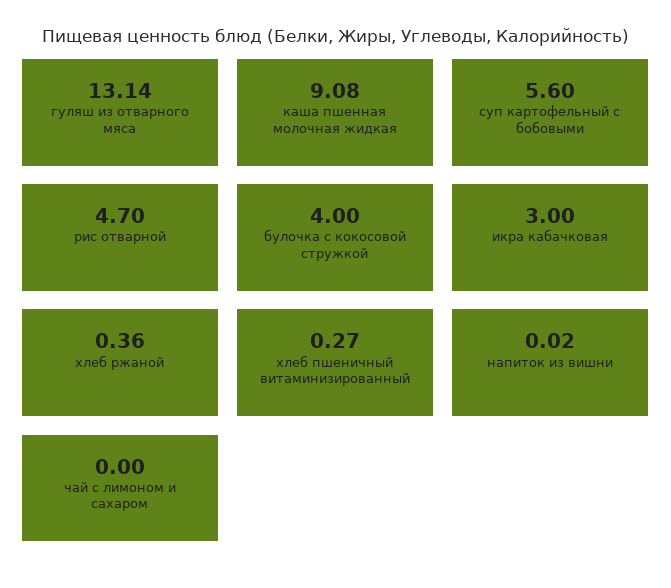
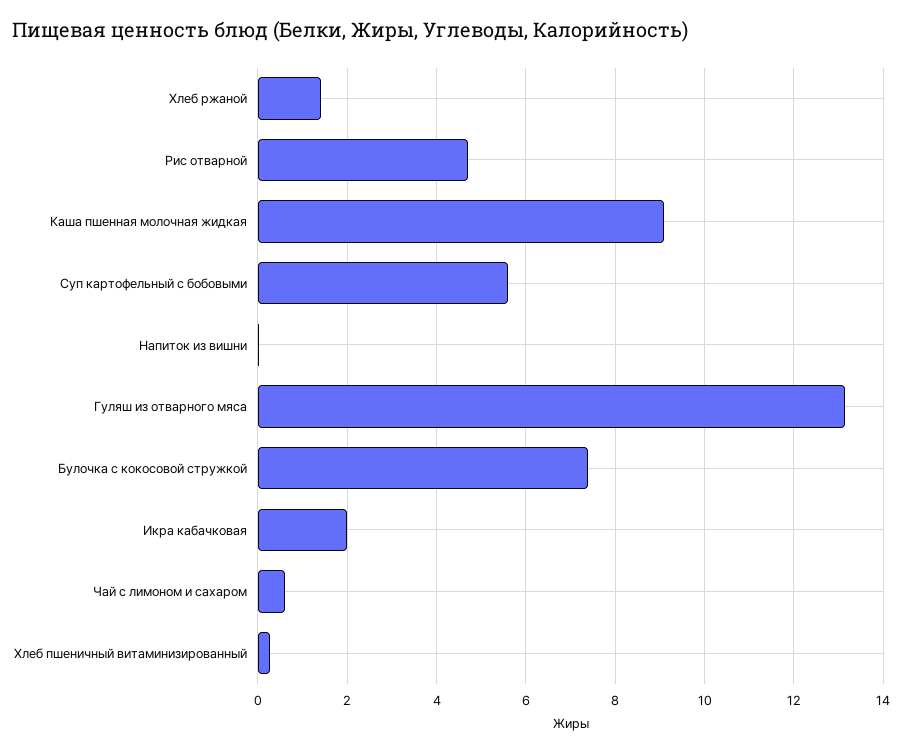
  {
    "гуляш из отварного мяса": 13.14,
    "каша пшенная молочная жидкая": 9.08,
    "суп картофельный с бобовыми": 5.6,
    "рис отварной": 4.7,
-   "булочка с кокосовой стружкой": 4,
+   "булочка с кокосовой стружкой": 7.4,
-   "икра кабачковая": 3,
+   "икра кабачковая": 2,
-   "хлеб ржаной": 0.36,
+   "хлеб ржаной": 1.4,
    "хлеб пшеничный витаминизированный": 0.27,
    "напиток из вишни": 0.02,
-   "чай с лимоном и сахаром": 0
+   "чай с лимоном и сахаром": 0.6
  }

